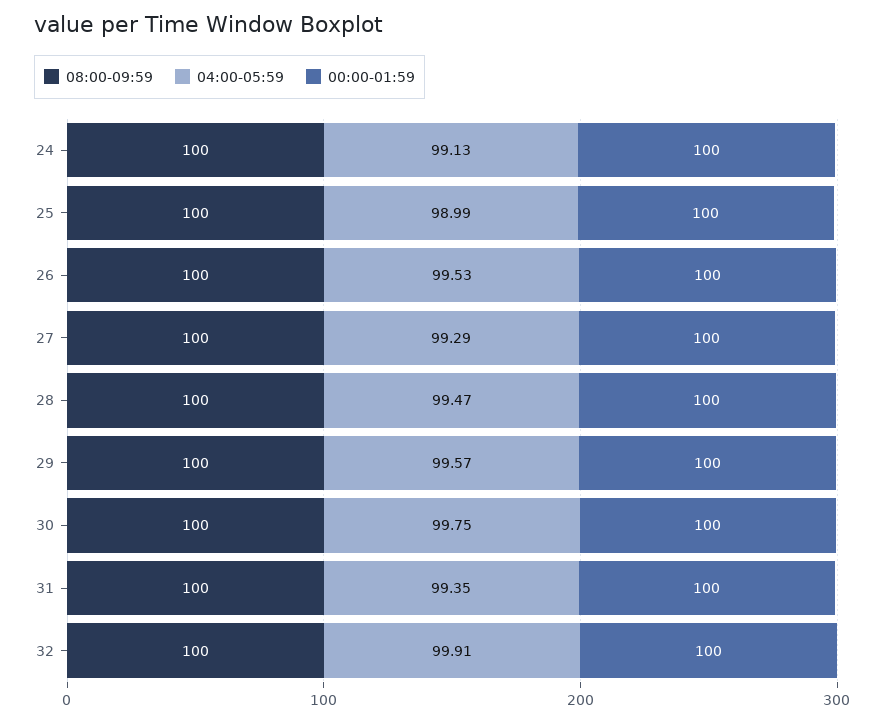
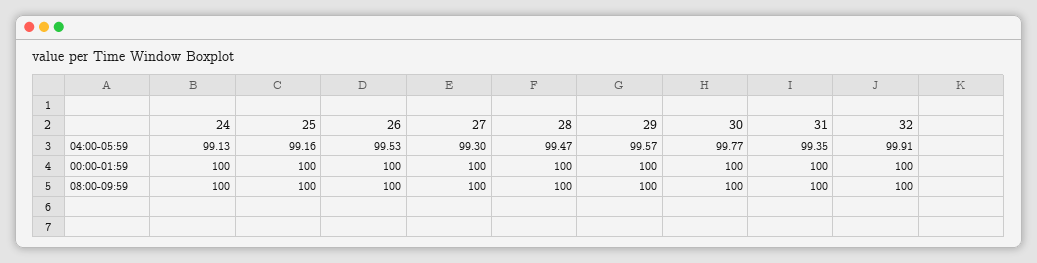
  {
    "08:00-09:59": {
      "24": 100,
      "25": 100,
      "26": 100,
      "27": 100,
      "28": 100,
      "29": 100,
      "30": 100,
      "31": 100,
      "32": 100
    },
    "04:00-05:59": {
      "24": 99.13,
-     "25": 98.99,
+     "25": 99.16,
      "26": 99.53,
-     "27": 99.29,
+     "27": 99.3,
      "28": 99.47,
      "29": 99.57,
-     "30": 99.75,
+     "30": 99.77,
      "31": 99.35,
      "32": 99.91
    },
    "00:00-01:59": {
      "24": 100,
      "25": 100,
      "26": 100,
      "27": 100,
      "28": 100,
      "29": 100,
      "30": 100,
      "31": 100,
      "32": 100
    }
  }

